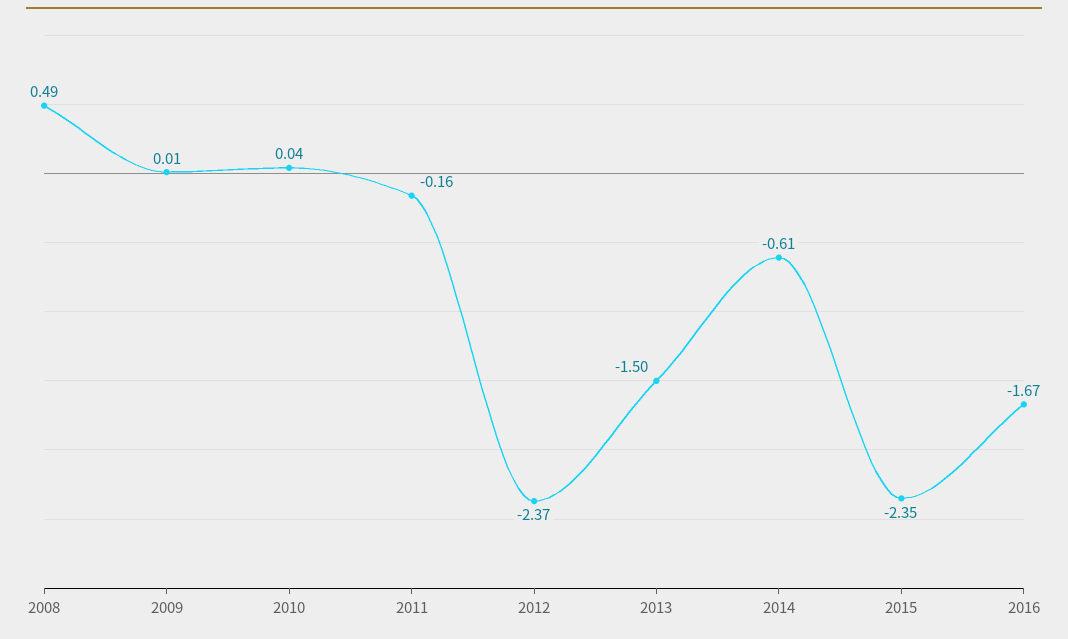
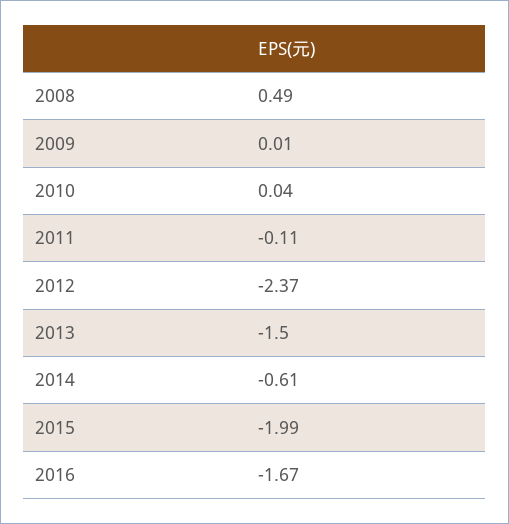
  {
    "2008": 0.49,
    "2009": 0.01,
    "2010": 0.04,
-   "2011": -0.16,
+   "2011": -0.11,
    "2012": -2.37,
    "2013": -1.5,
    "2014": -0.61,
-   "2015": -2.35,
+   "2015": -1.99,
    "2016": -1.67
  }

